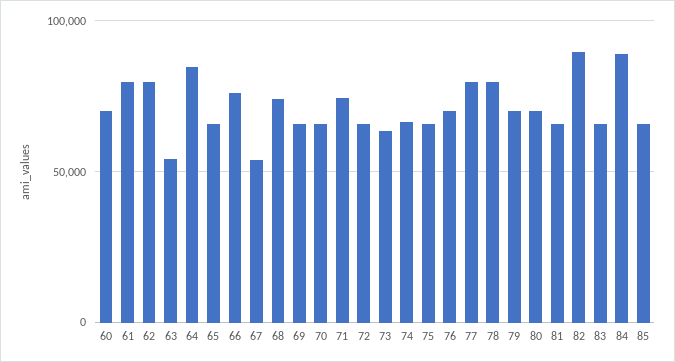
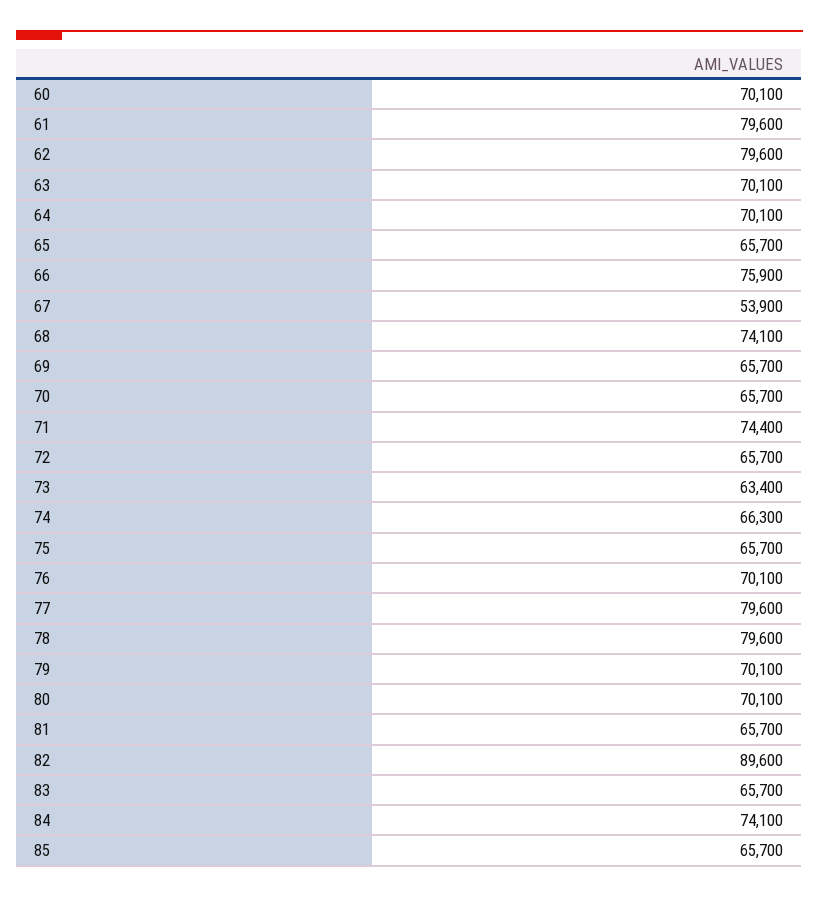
  {
    "60": 70100,
    "61": 79600,
    "62": 79600,
-   "63": 55000,
+   "63": 70100,
-   "64": 85000,
+   "64": 70100,
    "65": 65700,
    "66": 75900,
    "67": 53900,
    "68": 74100,
    "69": 65700,
    "70": 65700,
    "71": 74400,
    "72": 65700,
    "73": 63400,
    "74": 66300,
    "75": 65700,
    "76": 70100,
    "77": 79600,
    "78": 79600,
    "79": 70100,
    "80": 70100,
    "81": 65700,
    "82": 89600,
    "83": 65700,
-   "84": 90000,
+   "84": 74100,
    "85": 65700
  }

